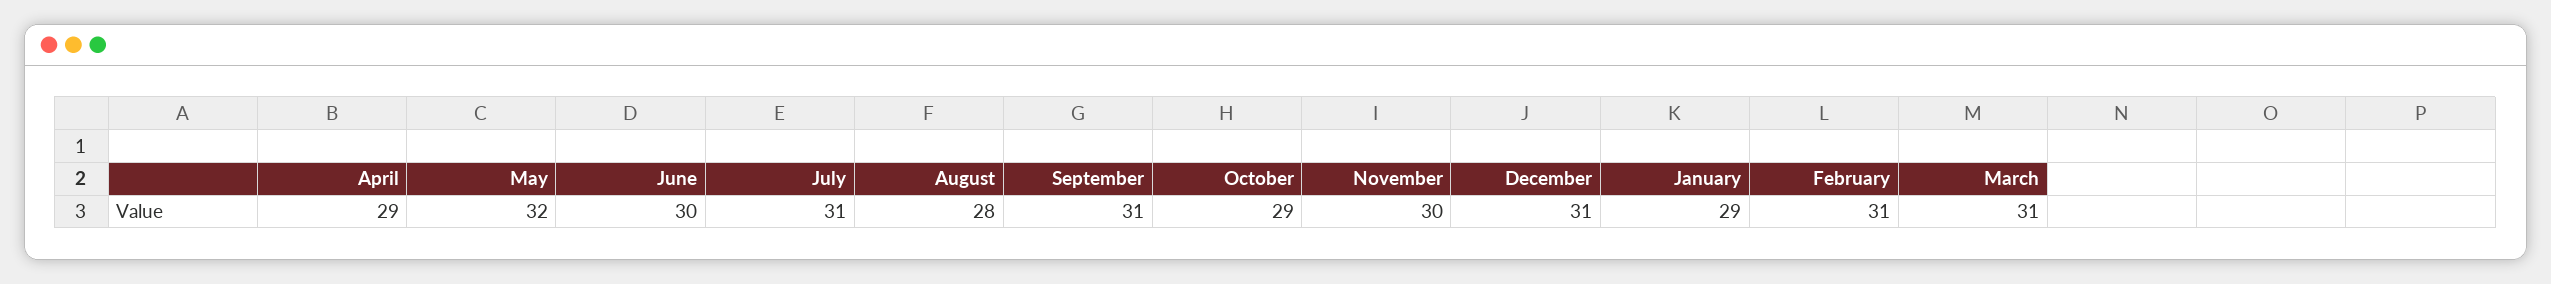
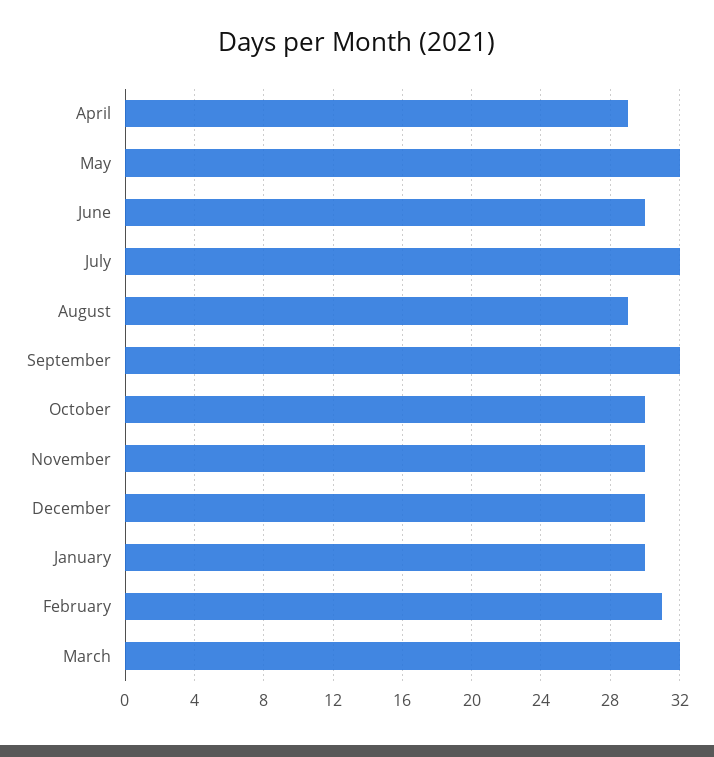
  {
    "April": 29,
    "May": 32,
    "June": 30,
-   "July": 31,
+   "July": 32,
-   "August": 28,
+   "August": 29,
-   "September": 31,
+   "September": 32,
-   "October": 29,
+   "October": 30,
    "November": 30,
-   "December": 31,
+   "December": 30,
-   "January": 29,
+   "January": 30,
    "February": 31,
-   "March": 31
+   "March": 32
  }

